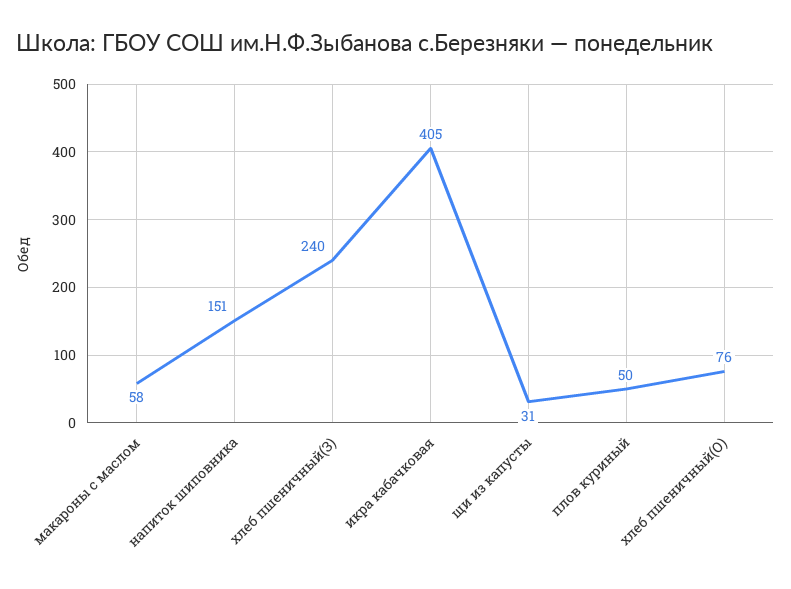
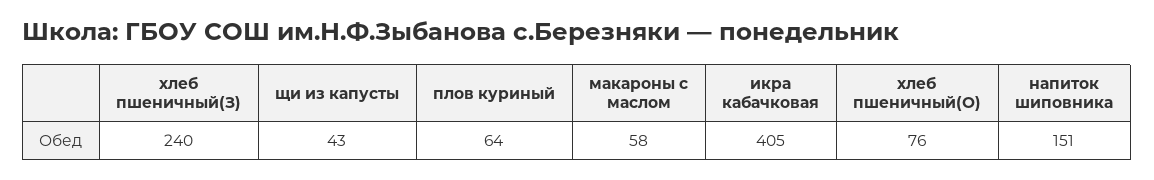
  {
    "макароны с маслом": 58,
    "напиток шиповника": 151,
    "хлеб пшеничный(З)": 240,
    "икра кабачковая": 405,
-   "щи из капусты": 31,
+   "щи из капусты": 43,
-   "плов куриный": 50,
+   "плов куриный": 64,
    "хлеб пшеничный(О)": 76
  }

